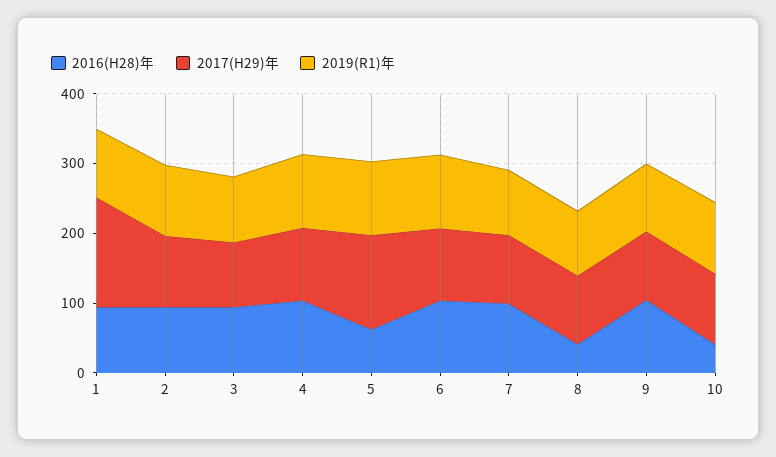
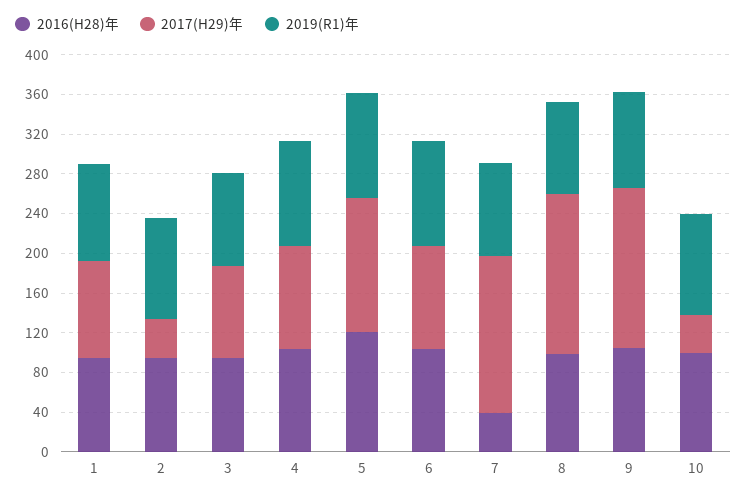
  {
    "2016(H28)年": {
      "1": 90,
      "2": 90,
      "3": 90,
      "4": 100,
-     "5": 60,
+     "5": 120,
      "6": 100,
-     "7": 100,
+     "7": 40,
-     "8": 40,
+     "8": 100,
      "9": 100,
-     "10": 40
+     "10": 100
    },
    "2017(H29)年": {
-     "1": 160,
+     "1": 100,
-     "2": 100,
+     "2": 40,
      "3": 90,
      "4": 100,
      "5": 140,
      "6": 100,
-     "7": 100,
+     "7": 160,
-     "8": 100,
+     "8": 160,
-     "9": 100,
+     "9": 160,
-     "10": 100
+     "10": 40
    },
    "2019(R1)年": {
      "1": 100,
      "2": 100,
      "3": 90,
      "4": 110,
      "5": 110,
      "6": 110,
      "7": 90,
      "8": 90,
      "9": 100,
      "10": 100
    }
  }

